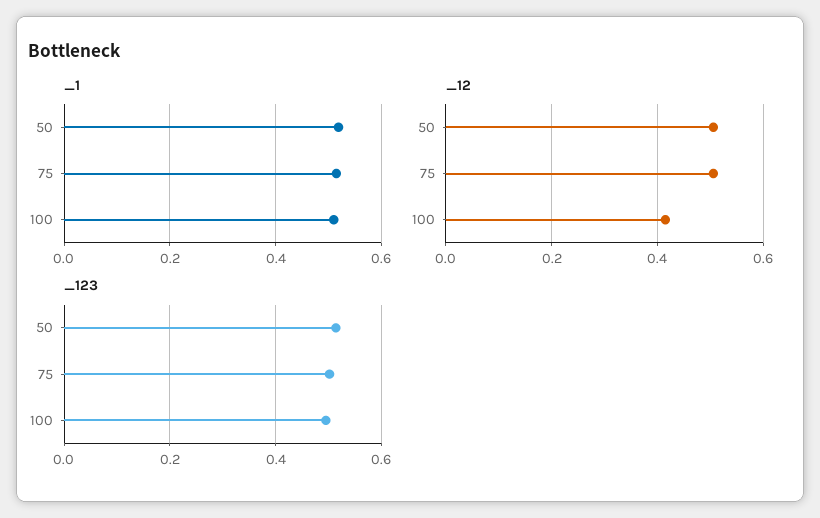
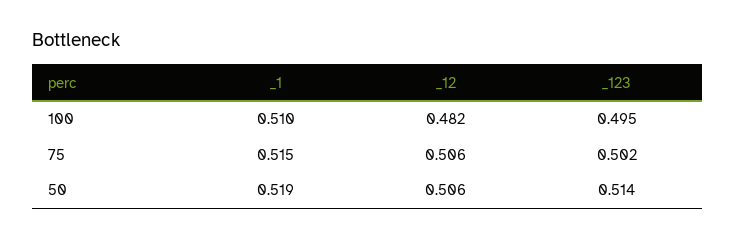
  {
    "_1": {
      "50": 0.519,
      "75": 0.515,
      "100": 0.51
    },
    "_12": {
      "50": 0.506,
      "75": 0.506,
-     "100": 0.42
+     "100": 0.482
    },
    "_123": {
      "50": 0.514,
      "75": 0.502,
      "100": 0.495
    }
  }

